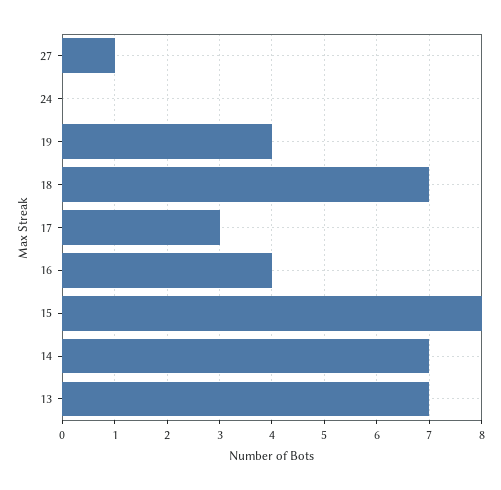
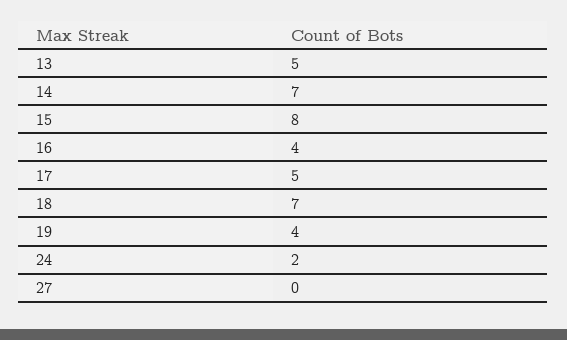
  {
-   "27": 1,
+   "27": 0,
-   "24": 0,
+   "24": 2,
    "19": 4,
    "18": 7,
-   "17": 3,
+   "17": 5,
    "16": 4,
    "15": 8,
    "14": 7,
-   "13": 7
+   "13": 5
  }

